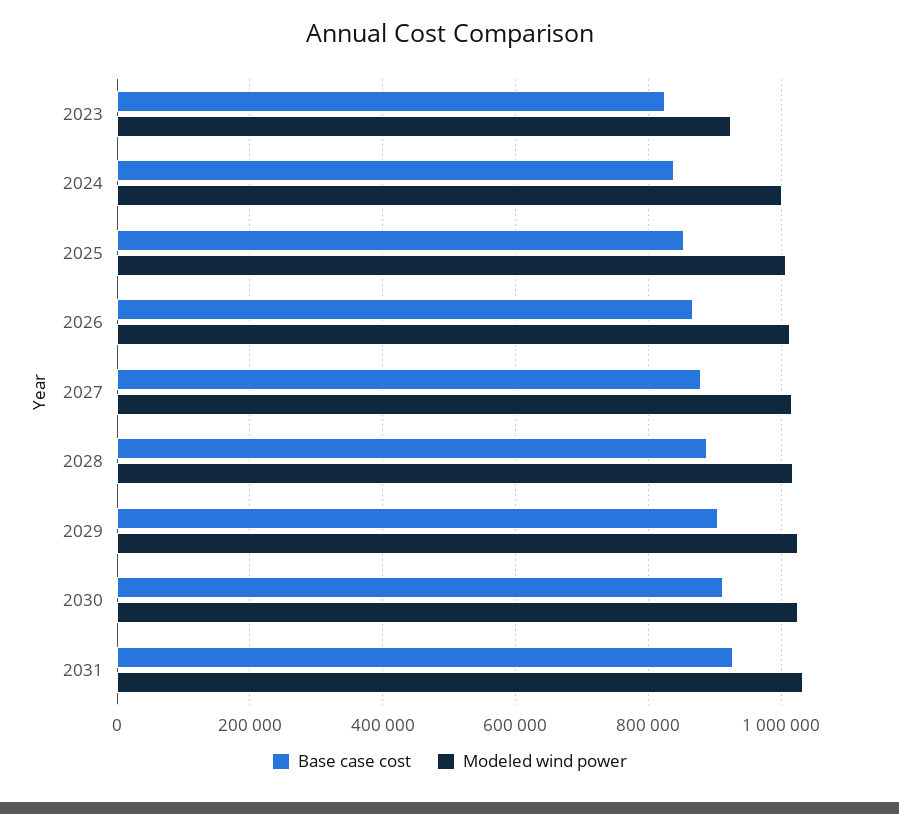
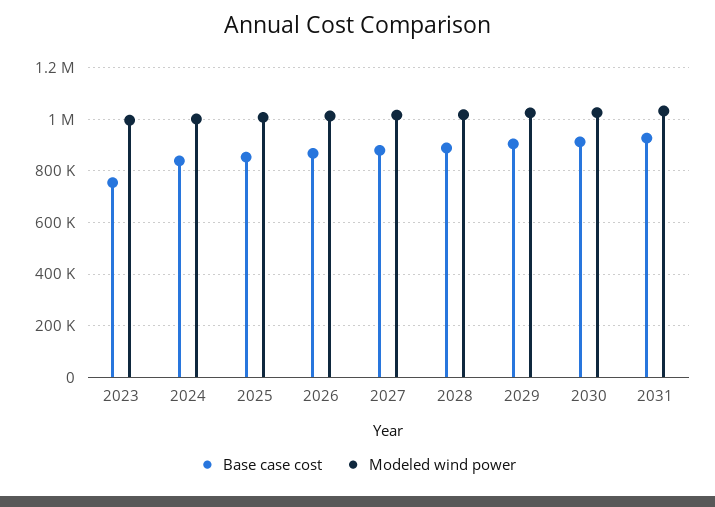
  {
    "Base case cost": {
-     "2023": 820000,
+     "2023": 750000,
      "2024": 840000,
      "2025": 860000,
      "2026": 860000,
      "2027": 880000,
      "2028": 880000,
      "2029": 900000,
      "2030": 920000,
      "2031": 920000
    },
    "Modeled wind power": {
-     "2023": 920000,
+     "2023": 1000000,
      "2024": 1000000,
      "2025": 1000000,
      "2026": 1020000,
      "2027": 1020000,
      "2028": 1020000,
      "2029": 1020000,
      "2030": 1020000,
      "2031": 1040000
    }
  }

